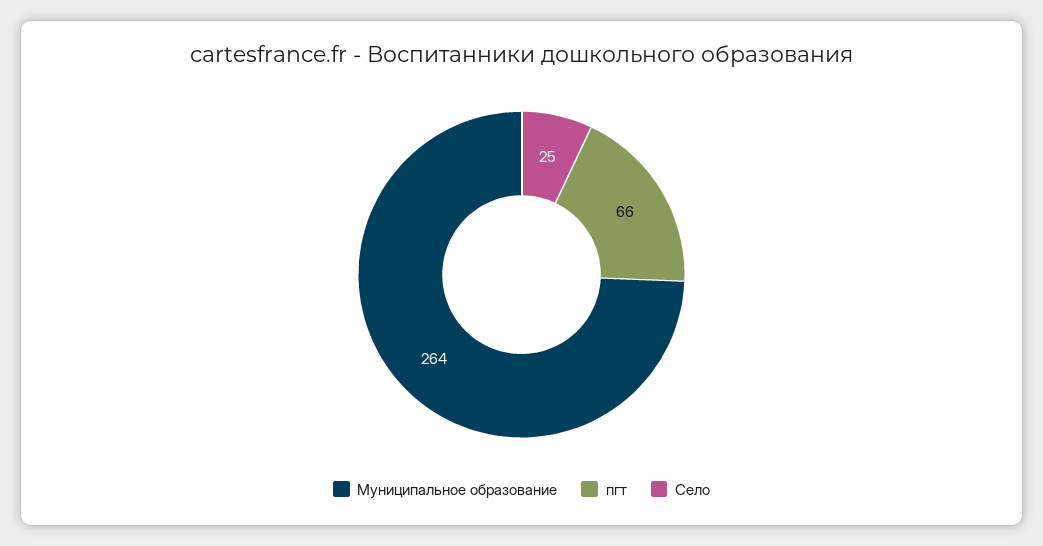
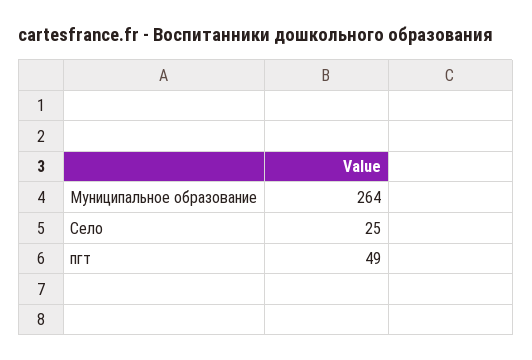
  {
    "Муниципальное образование": 264,
-   "пгт": 66,
+   "пгт": 49,
    "Село": 25
  }

